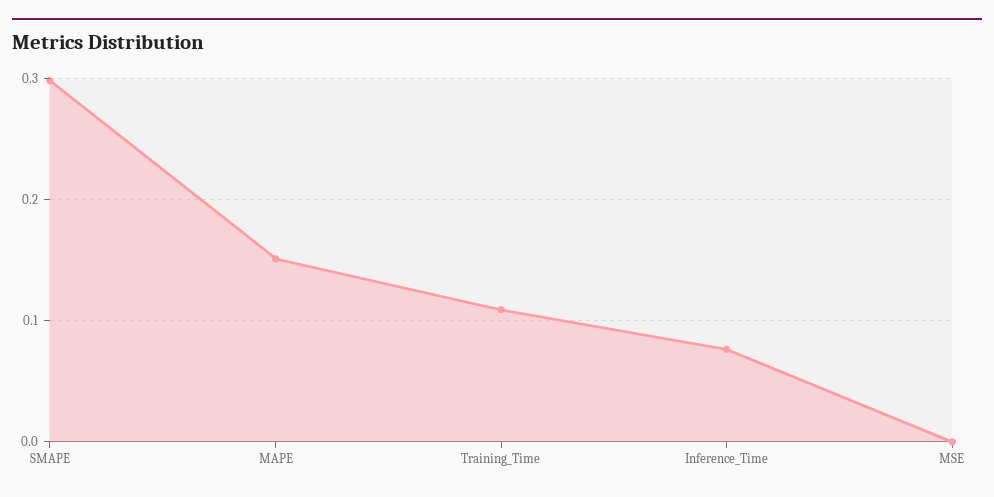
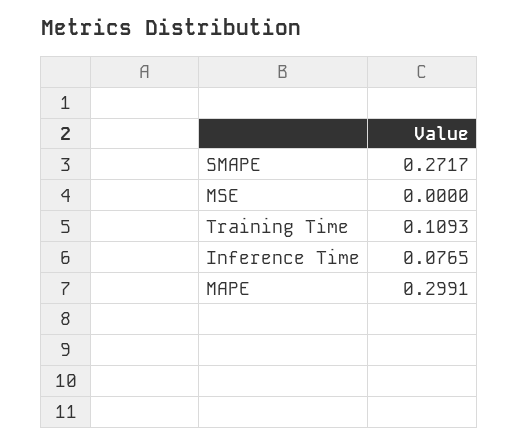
  {
-   "SMAPE": 0.3,
+   "SMAPE": 0.2717,
-   "MAPE": 0.15,
+   "MAPE": 0.2991,
    "Training_Time": 0.1093,
    "Inference_Time": 0.0765,
    "MSE": 0
  }

